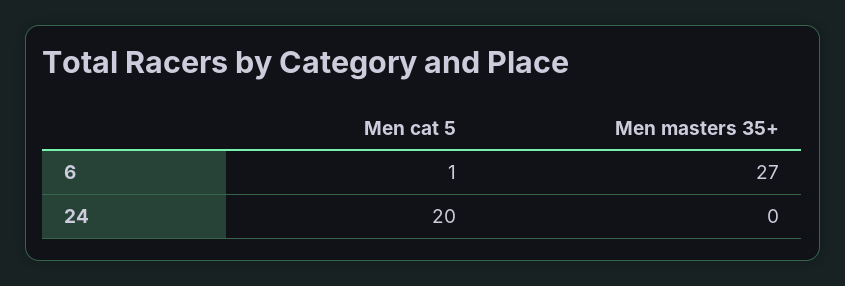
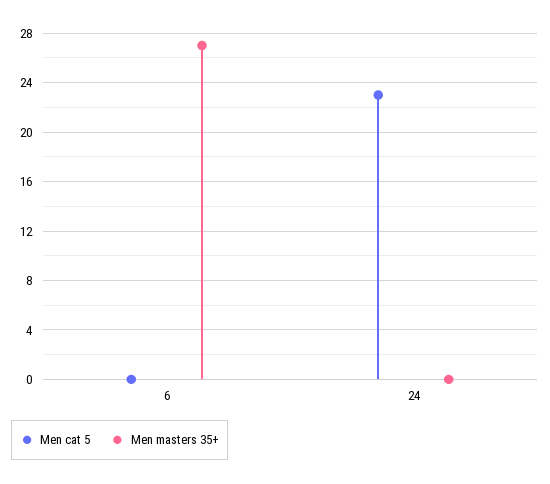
  {
    "Men cat 5": {
-     "6": 1,
+     "6": 0,
-     "24": 20
+     "24": 23
    },
    "Men masters 35+": {
      "6": 27,
      "24": 0
    }
  }

